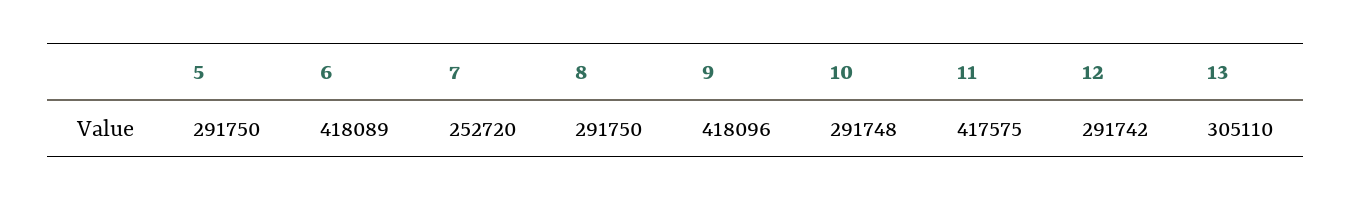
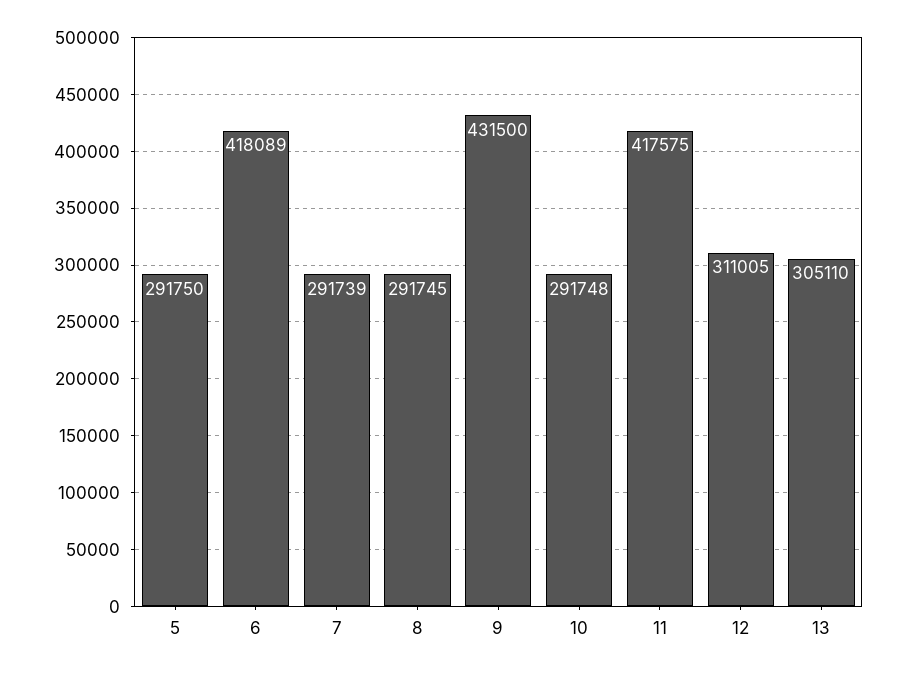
  {
    "5": 291750,
    "6": 418089,
-   "7": 252720,
+   "7": 291739,
-   "8": 291750,
+   "8": 291745,
-   "9": 418096,
+   "9": 431500,
    "10": 291748,
    "11": 417575,
-   "12": 291742,
+   "12": 311005,
    "13": 305110
  }

